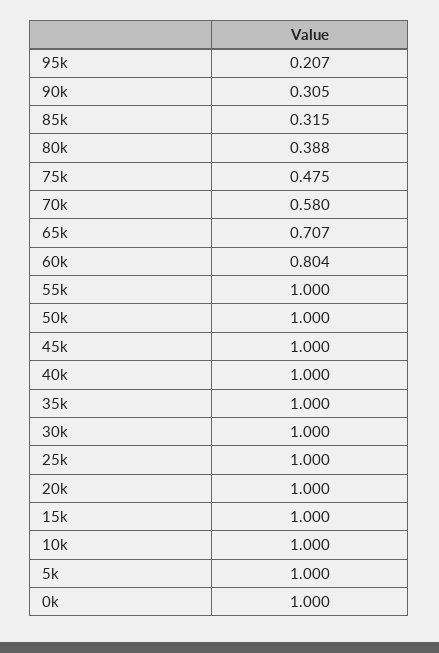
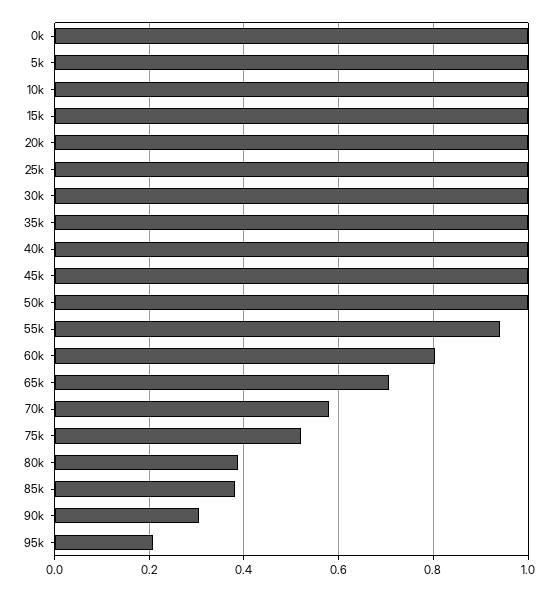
  {
    "95k": 0.207,
    "90k": 0.305,
-   "85k": 0.315,
+   "85k": 0.38,
    "80k": 0.388,
-   "75k": 0.475,
+   "75k": 0.52,
    "70k": 0.58,
    "65k": 0.707,
    "60k": 0.804,
-   "55k": 1,
+   "55k": 0.94,
    "50k": 1,
    "45k": 1,
    "40k": 1,
    "35k": 1,
    "30k": 1,
    "25k": 1,
    "20k": 1,
    "15k": 1,
    "10k": 1,
    "5k": 1,
    "0k": 1
  }

